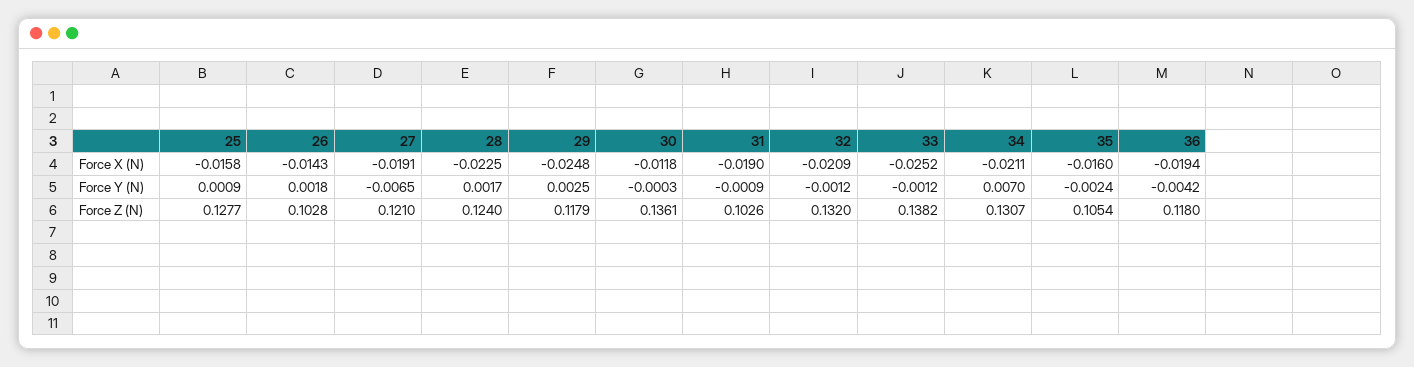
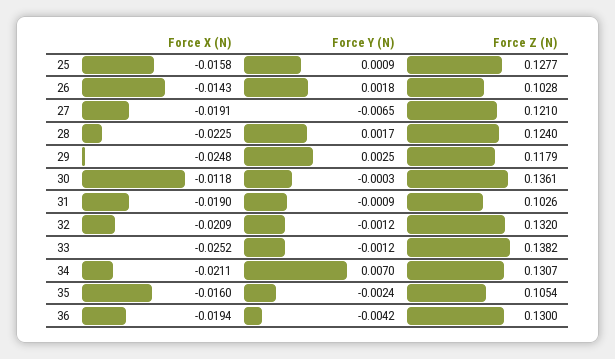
  {
    "25": {
      "Force X (N)": -0.0158,
      "Force Y (N)": 0.0009,
      "Force Z (N)": 0.1277
    },
    "26": {
      "Force X (N)": -0.0143,
      "Force Y (N)": 0.0018,
      "Force Z (N)": 0.1028
    },
    "27": {
      "Force X (N)": -0.0191,
      "Force Y (N)": -0.0065,
      "Force Z (N)": 0.121
    },
    "28": {
      "Force X (N)": -0.0225,
      "Force Y (N)": 0.0017,
      "Force Z (N)": 0.124
    },
    "29": {
      "Force X (N)": -0.0248,
      "Force Y (N)": 0.0025,
      "Force Z (N)": 0.1179
    },
    "30": {
      "Force X (N)": -0.0118,
      "Force Y (N)": -0.0003,
      "Force Z (N)": 0.1361
    },
    "31": {
      "Force X (N)": -0.019,
      "Force Y (N)": -0.0009,
      "Force Z (N)": 0.1026
    },
    "32": {
      "Force X (N)": -0.0209,
      "Force Y (N)": -0.0012,
      "Force Z (N)": 0.132
    },
    "33": {
      "Force X (N)": -0.0252,
      "Force Y (N)": -0.0012,
      "Force Z (N)": 0.1382
    },
    "34": {
      "Force X (N)": -0.0211,
      "Force Y (N)": 0.007,
      "Force Z (N)": 0.1307
    },
    "35": {
      "Force X (N)": -0.016,
      "Force Y (N)": -0.0024,
      "Force Z (N)": 0.1054
    },
    "36": {
      "Force X (N)": -0.0194,
      "Force Y (N)": -0.0042,
-     "Force Z (N)": 0.118
+     "Force Z (N)": 0.13
    }
  }

